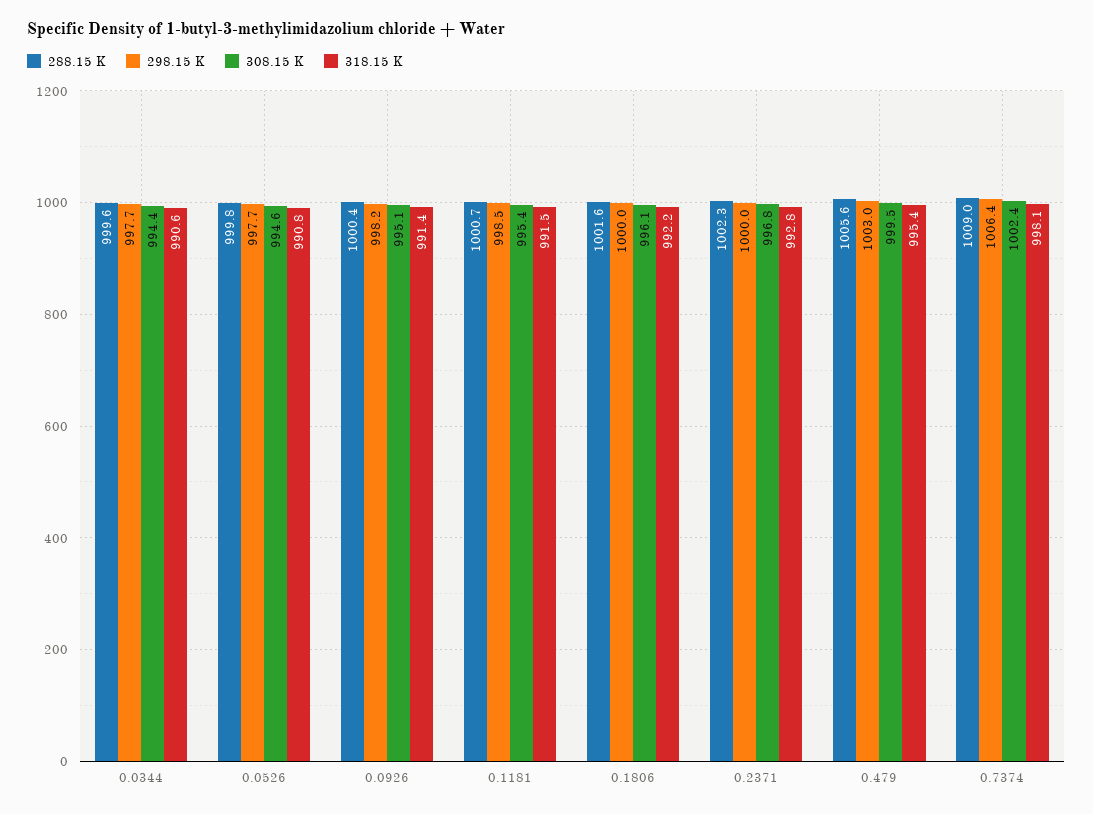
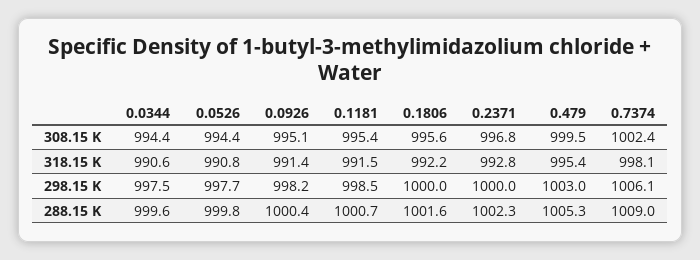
  {
    "288.15 K": {
      "0.0344": 999.6,
      "0.0526": 999.8,
      "0.0926": 1000.4,
      "0.1181": 1000.7,
      "0.1806": 1001.6,
      "0.2371": 1002.3,
-     "0.479": 1005.6,
+     "0.479": 1005.3,
      "0.7374": 1009
    },
    "298.15 K": {
-     "0.0344": 997.7,
+     "0.0344": 997.5,
      "0.0526": 997.7,
      "0.0926": 998.2,
      "0.1181": 998.5,
      "0.1806": 1000,
      "0.2371": 1000,
      "0.479": 1003,
-     "0.7374": 1006.4
+     "0.7374": 1006.1
    },
    "308.15 K": {
      "0.0344": 994.4,
-     "0.0526": 994.6,
+     "0.0526": 994.4,
      "0.0926": 995.1,
      "0.1181": 995.4,
-     "0.1806": 996.1,
+     "0.1806": 995.6,
      "0.2371": 996.8,
      "0.479": 999.5,
      "0.7374": 1002.4
    },
    "318.15 K": {
      "0.0344": 990.6,
      "0.0526": 990.8,
      "0.0926": 991.4,
      "0.1181": 991.5,
      "0.1806": 992.2,
      "0.2371": 992.8,
      "0.479": 995.4,
      "0.7374": 998.1
    }
  }

